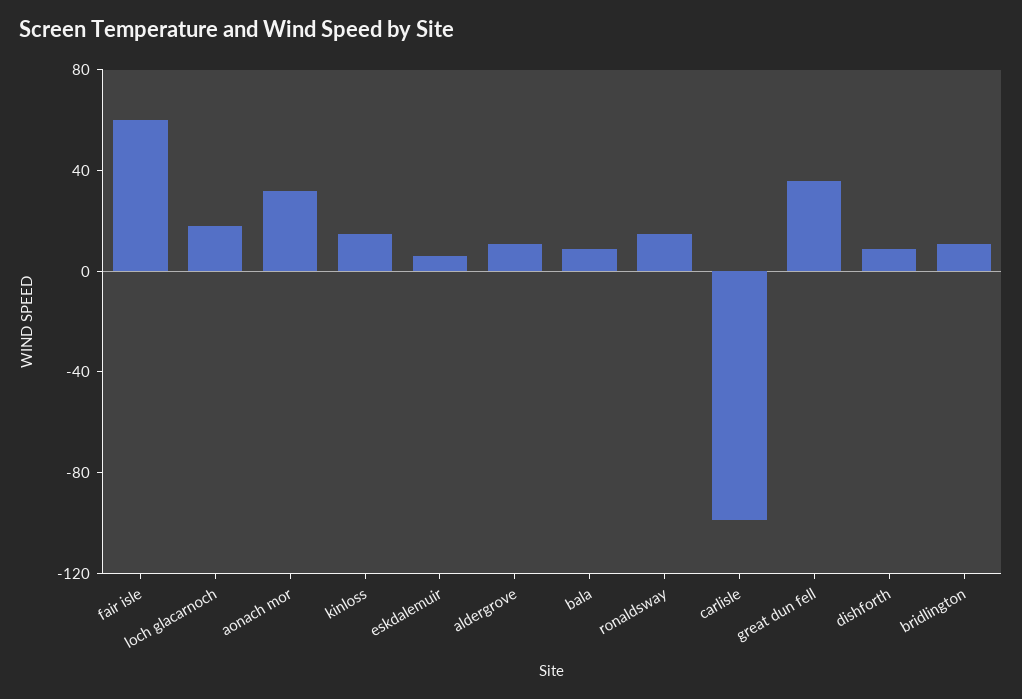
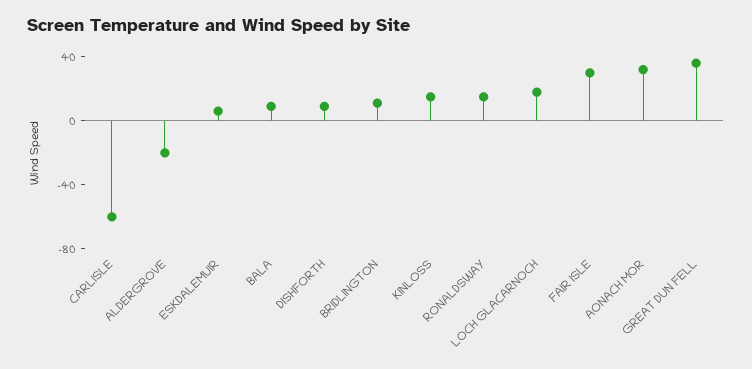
  {
-   "fair isle": 60,
+   "fair isle": 30,
    "loch glacarnoch": 20,
    "aonach mor": 30,
    "kinloss": 20,
    "eskdalemuir": 10,
-   "aldergrove": 10,
+   "aldergrove": -20,
    "bala": 10,
    "ronaldsway": 20,
-   "carlisle": -100,
+   "carlisle": -60,
    "great dun fell": 40,
    "dishforth": 10,
    "bridlington": 10
  }

